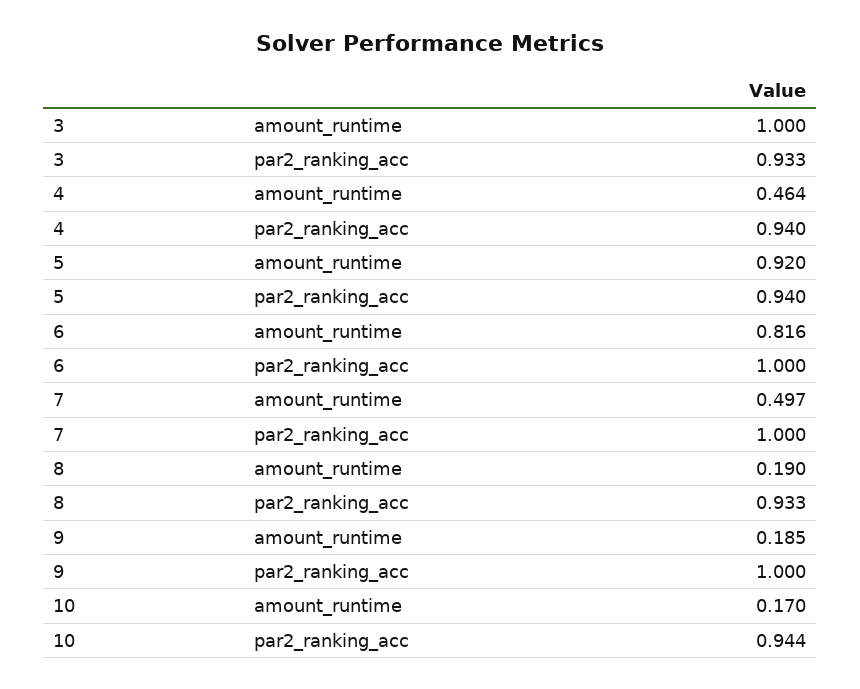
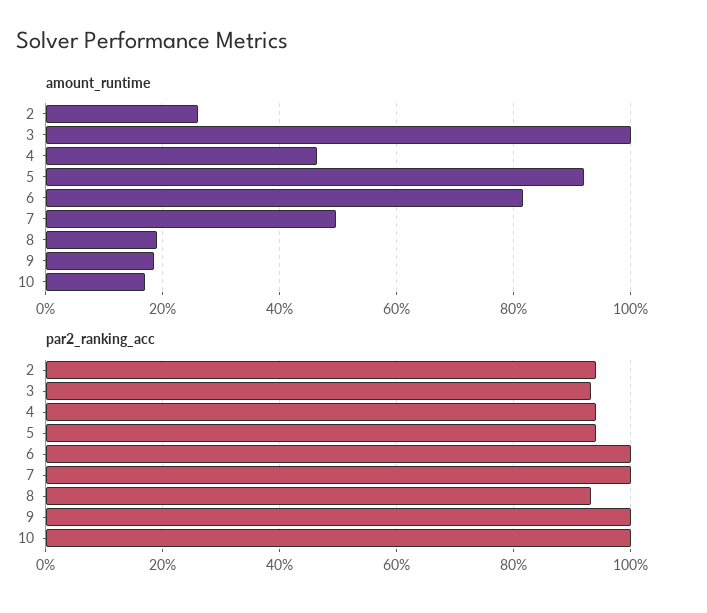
  {
    "amount_runtime": {
      "3": 1,
      "4": 0.464,
      "5": 0.92,
      "6": 0.816,
      "7": 0.497,
      "8": 0.19,
      "9": 0.185,
-     "10": 0.17
+     "10": 0.17,
+     "2": 0.26
    },
    "par2_ranking_acc": {
      "3": 0.933,
      "4": 0.94,
      "5": 0.94,
      "6": 1,
      "7": 1,
      "8": 0.933,
      "9": 1,
-     "10": 0.944
+     "10": 1,
+     "2": 0.94
    }
  }

